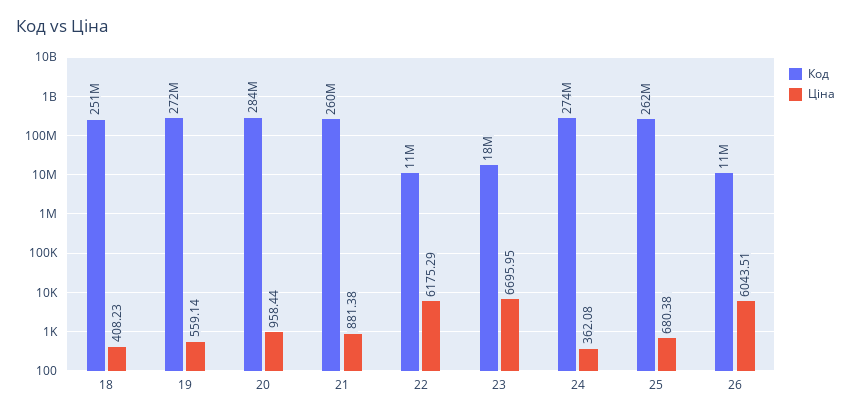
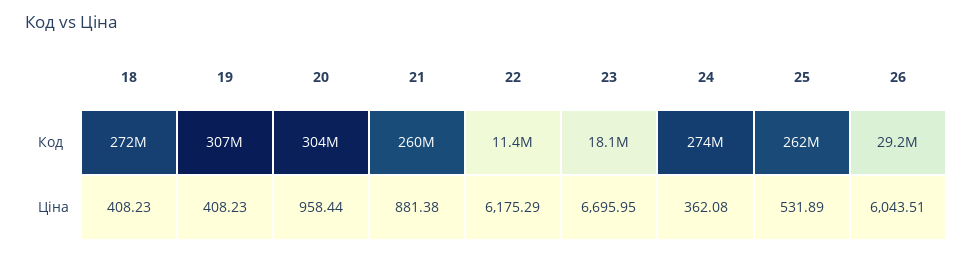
  {
    "Код": {
-     "18": 251000000,
+     "18": 272000000,
-     "19": 272000000,
+     "19": 307000000,
-     "20": 284000000,
+     "20": 304000000,
      "21": 260000000,
      "22": 11400000,
      "23": 18100000,
      "24": 274000000,
      "25": 262000000,
-     "26": 11000000
+     "26": 29200000
    },
    "Ціна": {
      "18": 408.23,
-     "19": 559.14,
+     "19": 408.23,
      "20": 958.44,
      "21": 881.38,
      "22": 6175.29,
      "23": 6695.95,
      "24": 362.08,
-     "25": 680.38,
+     "25": 531.89,
      "26": 6043.51
    }
  }

